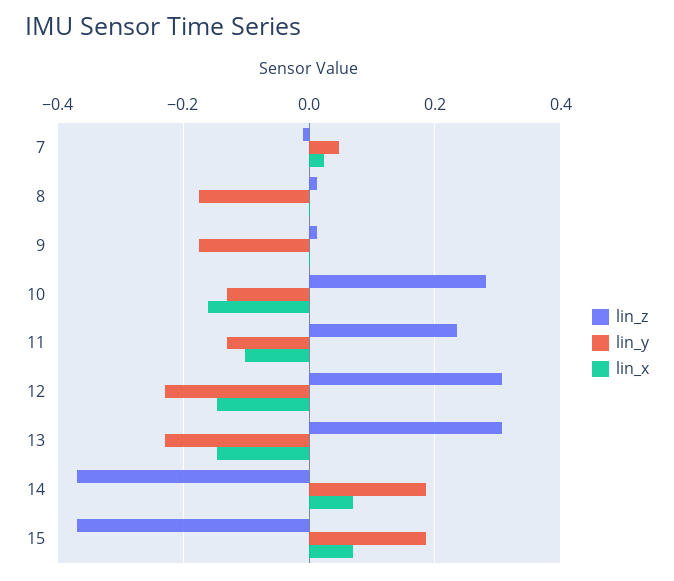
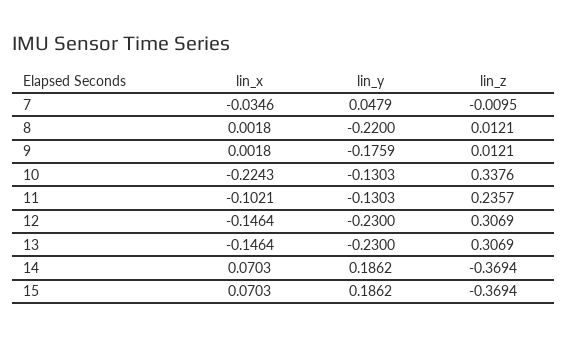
  {
    "lin_z": {
      "7": -0.0095,
      "8": 0.0121,
      "9": 0.0121,
-     "10": 0.28,
+     "10": 0.3376,
      "11": 0.2357,
      "12": 0.3069,
      "13": 0.3069,
      "14": -0.3694,
      "15": -0.3694
    },
    "lin_y": {
      "7": 0.0479,
-     "8": -0.18,
+     "8": -0.22,
      "9": -0.1759,
      "10": -0.1303,
      "11": -0.1303,
      "12": -0.23,
      "13": -0.23,
      "14": 0.1862,
      "15": 0.1862
    },
    "lin_x": {
-     "7": 0.02,
+     "7": -0.0346,
      "8": 0.0018,
      "9": 0.0018,
-     "10": -0.16,
+     "10": -0.2243,
      "11": -0.1021,
      "12": -0.1464,
      "13": -0.1464,
      "14": 0.0703,
      "15": 0.0703
    }
  }

